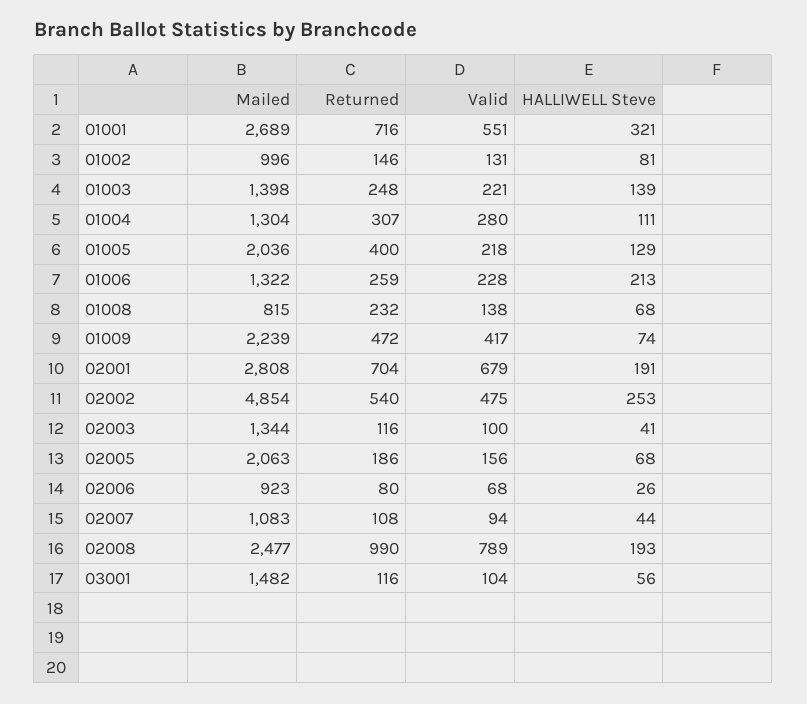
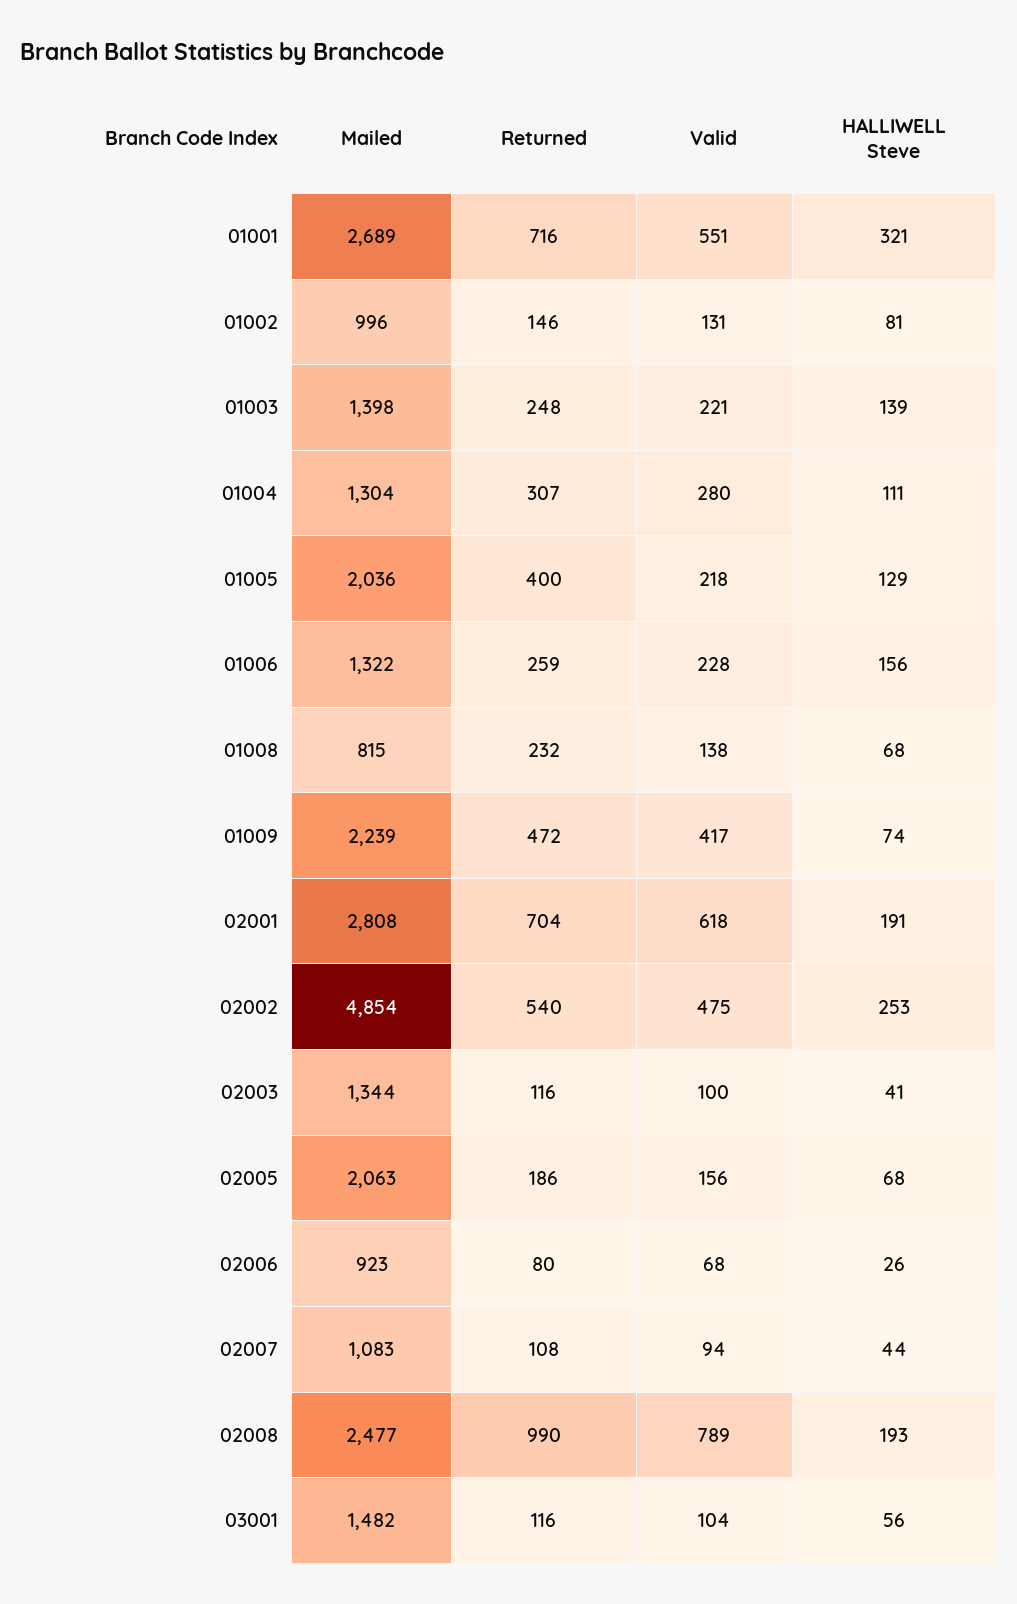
  {
    "Mailed": {
      "01001": 2689,
      "01002": 996,
      "01003": 1398,
      "01004": 1304,
      "01005": 2036,
      "01006": 1322,
      "01008": 815,
      "01009": 2239,
      "02001": 2808,
      "02002": 4854,
      "02003": 1344,
      "02005": 2063,
      "02006": 923,
      "02007": 1083,
      "02008": 2477,
      "03001": 1482
    },
    "Returned": {
      "01001": 716,
      "01002": 146,
      "01003": 248,
      "01004": 307,
      "01005": 400,
      "01006": 259,
      "01008": 232,
      "01009": 472,
      "02001": 704,
      "02002": 540,
      "02003": 116,
      "02005": 186,
      "02006": 80,
      "02007": 108,
      "02008": 990,
      "03001": 116
    },
    "Valid": {
      "01001": 551,
      "01002": 131,
      "01003": 221,
      "01004": 280,
      "01005": 218,
      "01006": 228,
      "01008": 138,
      "01009": 417,
-     "02001": 679,
+     "02001": 618,
      "02002": 475,
      "02003": 100,
      "02005": 156,
      "02006": 68,
      "02007": 94,
      "02008": 789,
      "03001": 104
    },
    "HALLIWELL Steve": {
      "01001": 321,
      "01002": 81,
      "01003": 139,
      "01004": 111,
      "01005": 129,
-     "01006": 213,
+     "01006": 156,
      "01008": 68,
      "01009": 74,
      "02001": 191,
      "02002": 253,
      "02003": 41,
      "02005": 68,
      "02006": 26,
      "02007": 44,
      "02008": 193,
      "03001": 56
    }
  }

